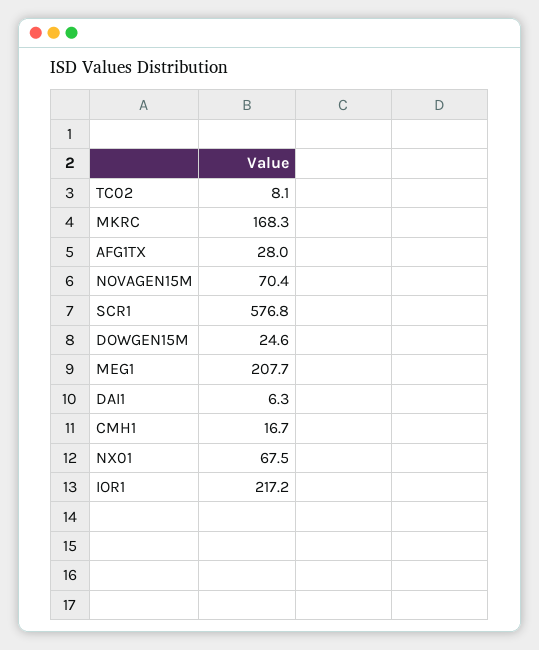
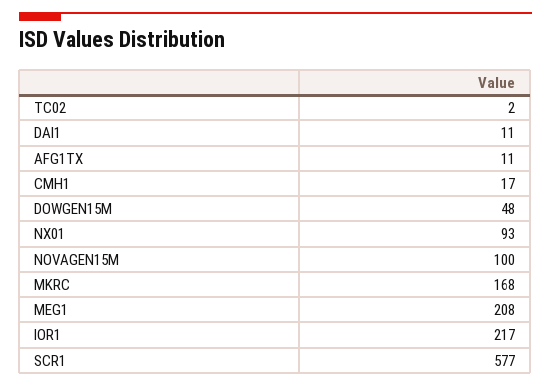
  {
-   "TC02": 8.1,
+   "TC02": 2,
    "MKRC": 168.3,
-   "AFG1TX": 28,
+   "AFG1TX": 11,
-   "NOVAGEN15M": 70.4,
+   "NOVAGEN15M": 100,
    "SCR1": 576.8,
-   "DOWGEN15M": 24.6,
+   "DOWGEN15M": 48,
    "MEG1": 207.7,
-   "DAI1": 6.3,
+   "DAI1": 11,
    "CMH1": 16.7,
-   "NX01": 67.5,
+   "NX01": 93,
    "IOR1": 217.2
  }

